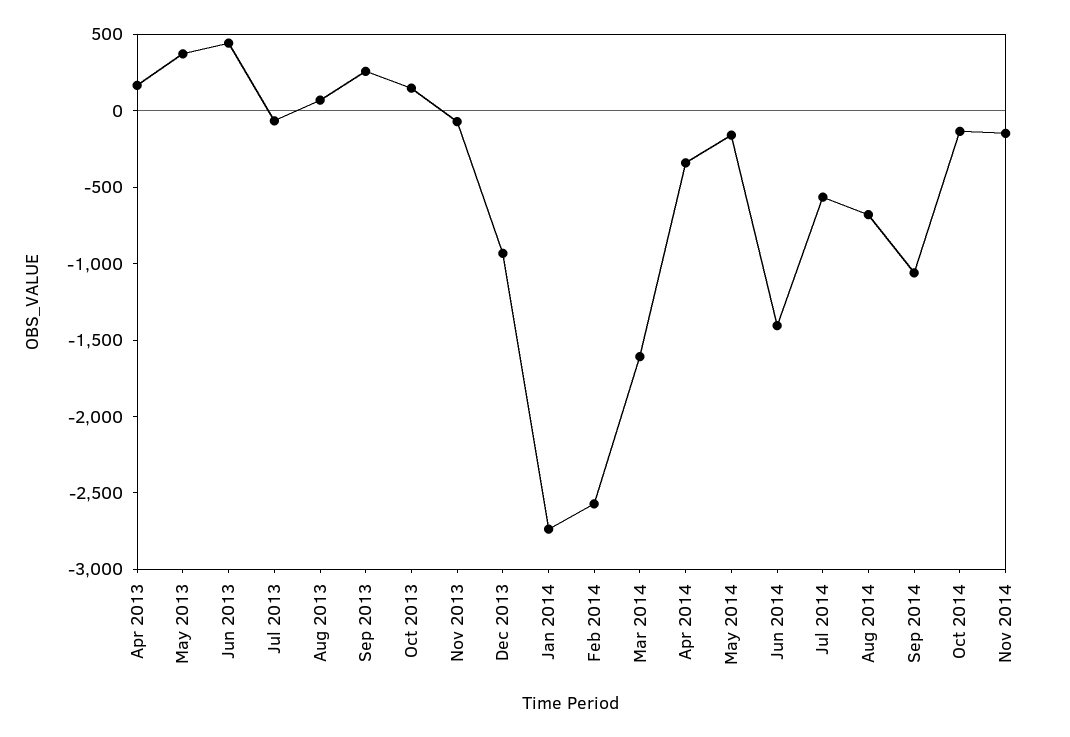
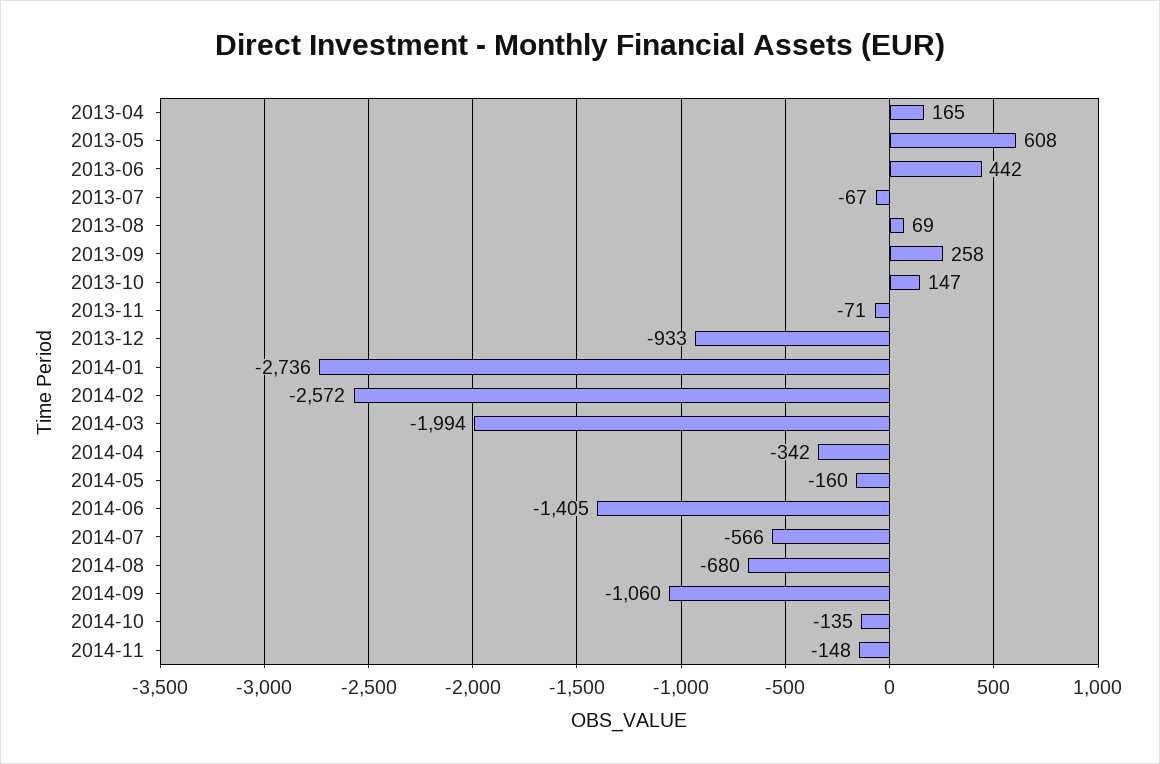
  {
    "Apr 2013": 165,
-   "May 2013": 400,
+   "May 2013": 608,
    "Jun 2013": 442,
    "Jul 2013": -67,
    "Aug 2013": 69,
    "Sep 2013": 258,
    "Oct 2013": 147,
    "Nov 2013": -71,
    "Dec 2013": -933,
    "Jan 2014": -2736,
    "Feb 2014": -2572,
-   "Mar 2014": -1600,
+   "Mar 2014": -1994,
    "Apr 2014": -342,
    "May 2014": -160,
    "Jun 2014": -1405,
    "Jul 2014": -566,
    "Aug 2014": -680,
    "Sep 2014": -1060,
    "Oct 2014": -135,
    "Nov 2014": -148
  }

